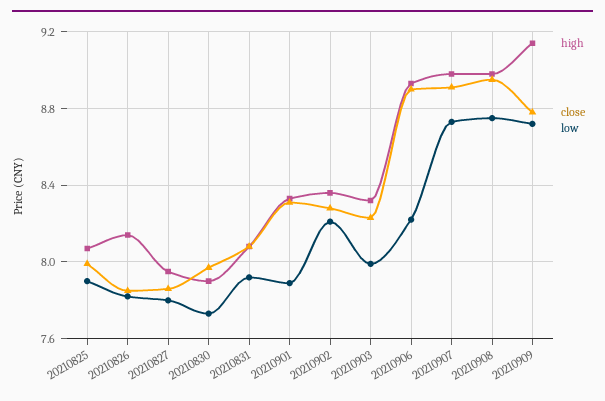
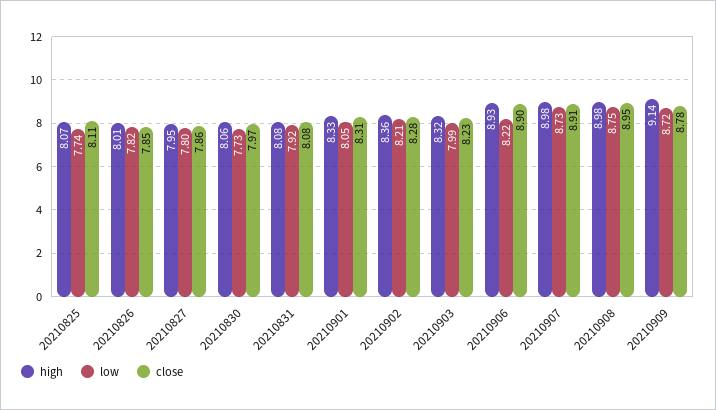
  {
    "high": {
      "20210825": 8.07,
-     "20210826": 8.15,
+     "20210826": 8.01,
      "20210827": 7.95,
-     "20210830": 7.9,
+     "20210830": 8.06,
      "20210831": 8.08,
      "20210901": 8.33,
      "20210902": 8.36,
      "20210903": 8.32,
      "20210906": 8.93,
      "20210907": 8.98,
      "20210908": 8.98,
      "20210909": 9.14
    },
    "close": {
-     "20210825": 8,
+     "20210825": 8.11,
      "20210826": 7.85,
      "20210827": 7.86,
      "20210830": 7.97,
      "20210831": 8.08,
      "20210901": 8.31,
      "20210902": 8.28,
      "20210903": 8.23,
      "20210906": 8.9,
      "20210907": 8.91,
      "20210908": 8.95,
      "20210909": 8.78
    },
    "low": {
-     "20210825": 7.9,
+     "20210825": 7.74,
      "20210826": 7.82,
      "20210827": 7.8,
      "20210830": 7.73,
      "20210831": 7.92,
-     "20210901": 7.9,
+     "20210901": 8.05,
      "20210902": 8.21,
      "20210903": 7.99,
      "20210906": 8.22,
      "20210907": 8.73,
      "20210908": 8.75,
      "20210909": 8.72
    }
  }

